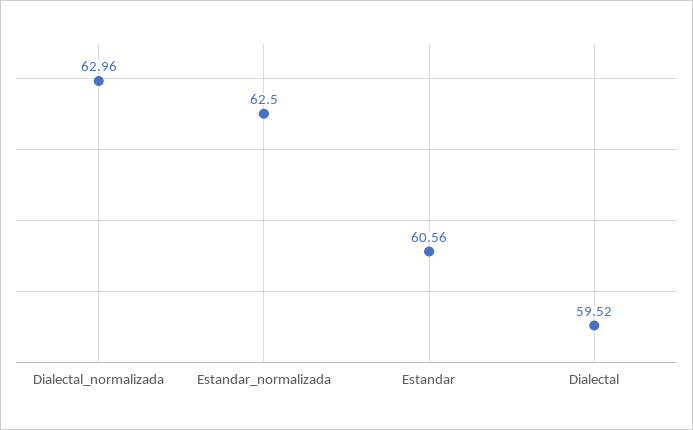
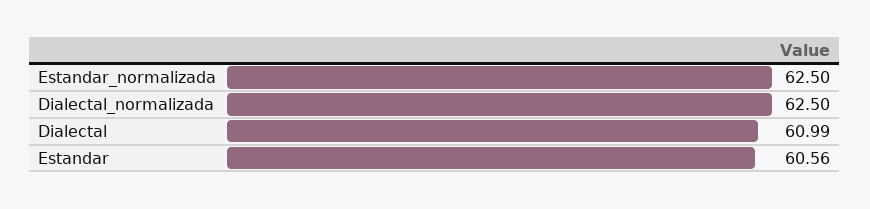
  {
-   "Dialectal_normalizada": 62.96,
+   "Dialectal_normalizada": 62.5,
    "Estandar_normalizada": 62.5,
    "Estandar": 60.56,
-   "Dialectal": 59.52
+   "Dialectal": 60.99
  }

